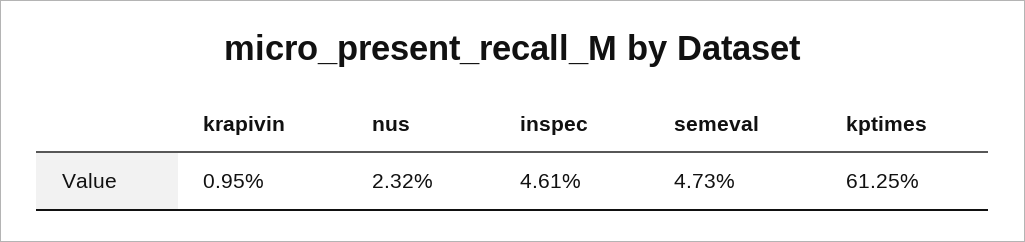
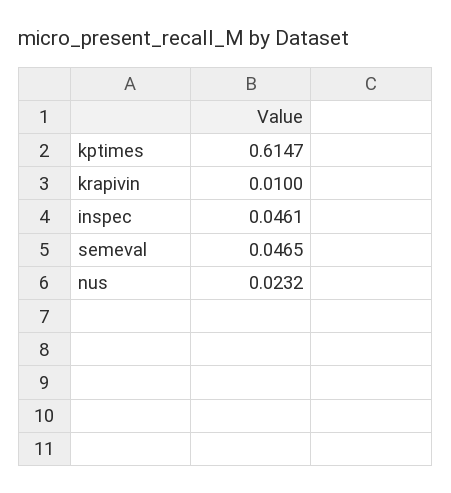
  {
-   "krapivin": 0.0095,
+   "krapivin": 0.01,
    "nus": 0.0232,
    "inspec": 0.0461,
-   "semeval": 0.0473,
+   "semeval": 0.0465,
-   "kptimes": 0.6125
+   "kptimes": 0.6147
  }

